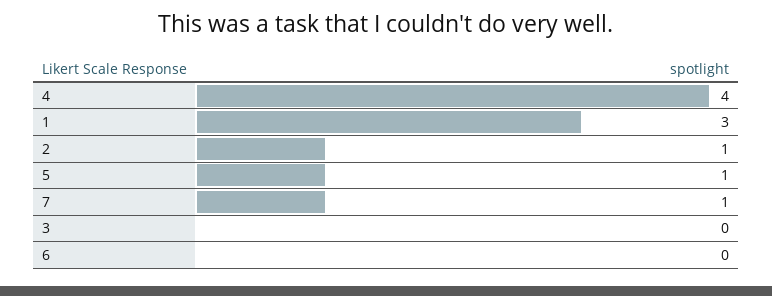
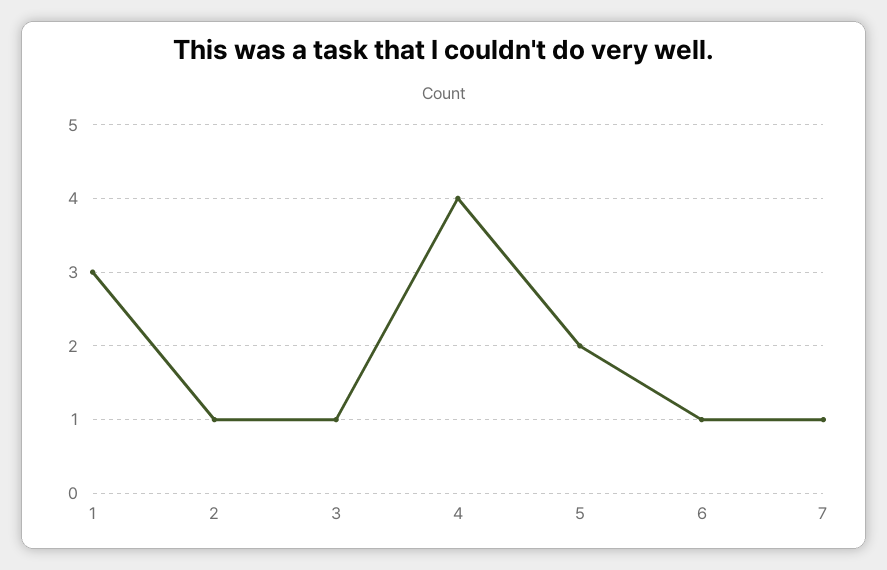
  {
    "4": 4,
    "1": 3,
    "2": 1,
-   "5": 1,
+   "5": 2,
    "7": 1,
-   "3": 0,
+   "3": 1,
-   "6": 0
+   "6": 1
  }

